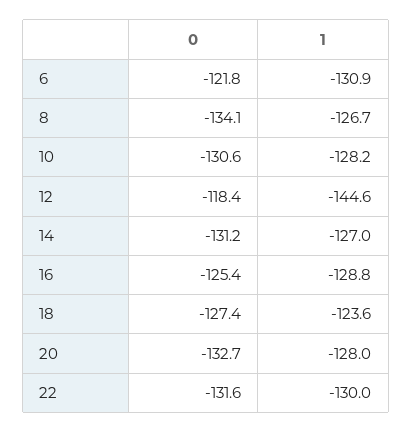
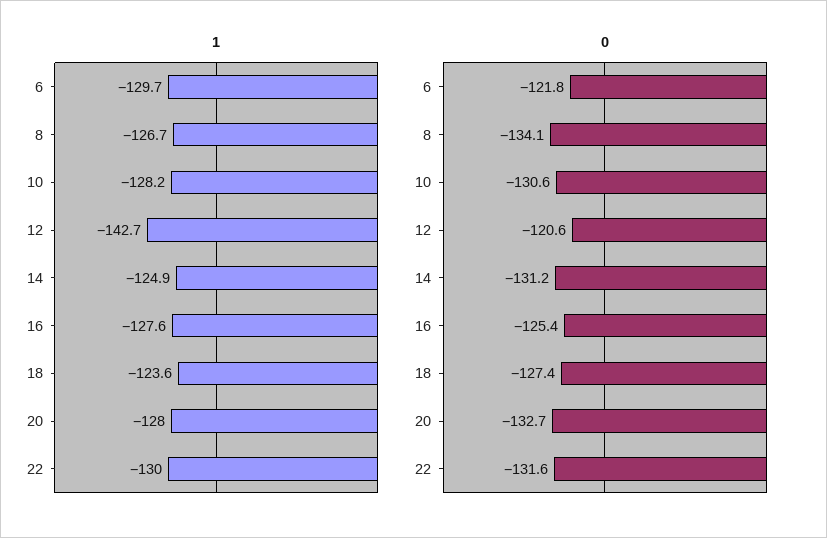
  {
    "0": {
      "6": -121.8,
      "8": -134.1,
      "10": -130.6,
-     "12": -118.4,
+     "12": -120.6,
      "14": -131.2,
      "16": -125.4,
      "18": -127.4,
      "20": -132.7,
      "22": -131.6
    },
    "1": {
-     "6": -130.9,
+     "6": -129.7,
      "8": -126.7,
      "10": -128.2,
-     "12": -144.6,
+     "12": -142.7,
-     "14": -127,
+     "14": -124.9,
-     "16": -128.8,
+     "16": -127.6,
      "18": -123.6,
      "20": -128,
      "22": -130
    }
  }

